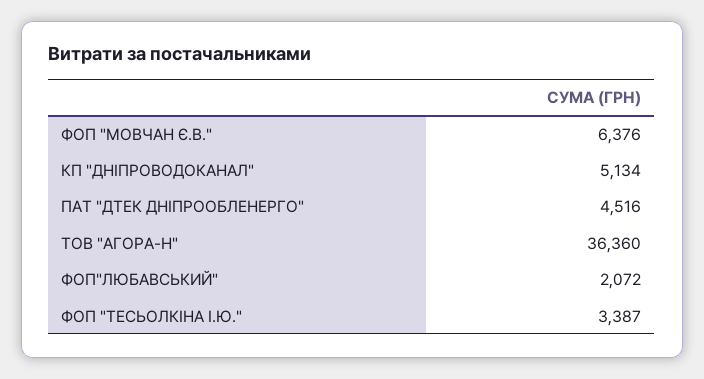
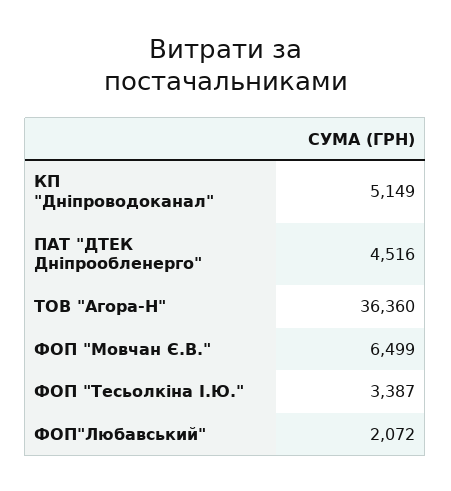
  {
-   "ФОП \"МОВЧАН Є.В.\"": 6376,
+   "ФОП \"МОВЧАН Є.В.\"": 6499,
-   "КП \"ДНІПРОВОДОКАНАЛ\"": 5134,
+   "КП \"ДНІПРОВОДОКАНАЛ\"": 5149,
    "ПАТ \"ДТЕК ДНІПРООБЛЕНЕРГО\"": 4516,
    "ТОВ \"АГОРА-Н\"": 36360,
    "ФОП\"ЛЮБАВСЬКИЙ\"": 2072,
    "ФОП \"ТЕСЬОЛКІНА І.Ю.\"": 3387
  }

